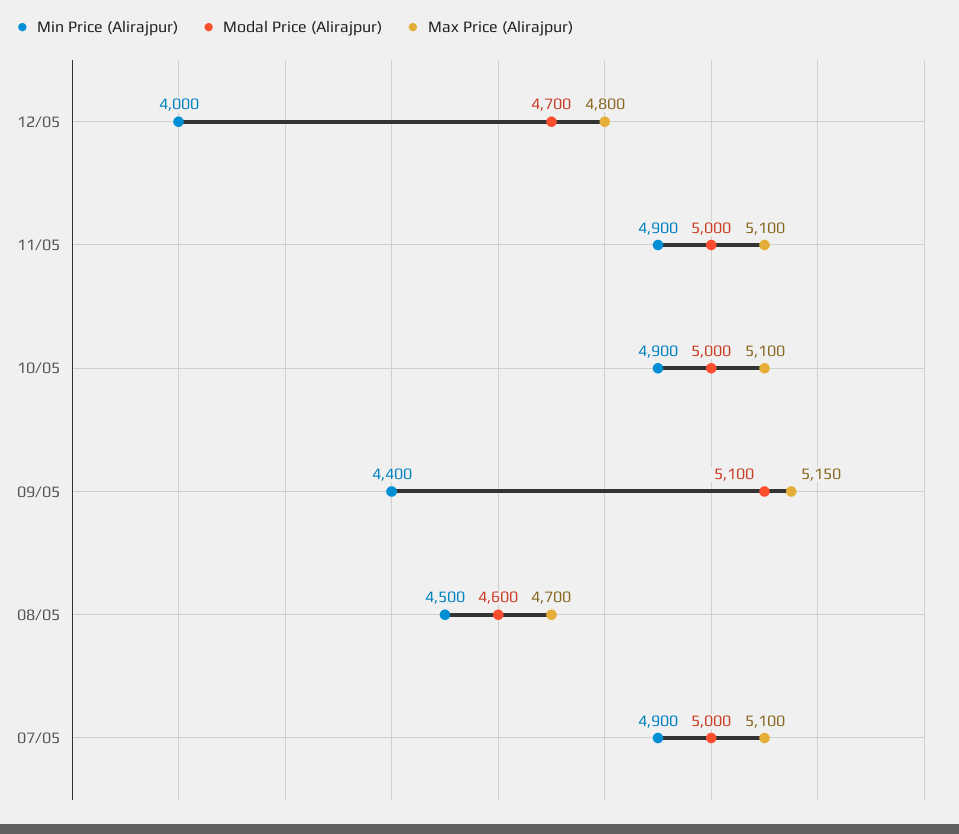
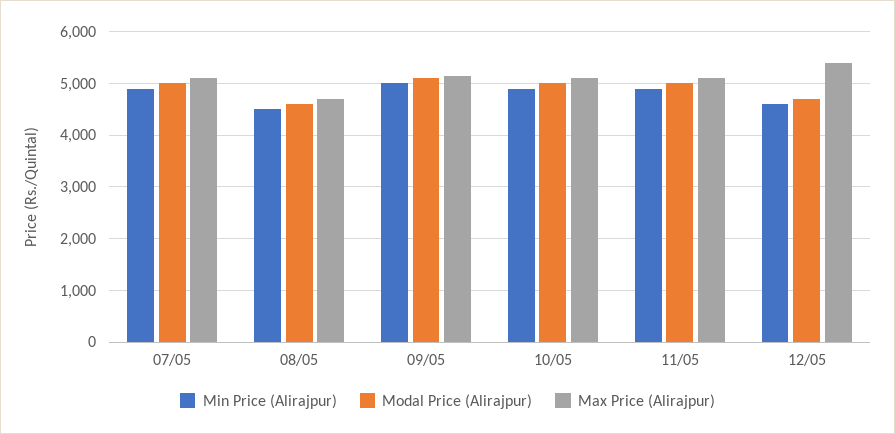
  {
    "Min Price (Alirajpur)": {
-     "12/05": 4000,
+     "12/05": 4600,
      "11/05": 4900,
      "10/05": 4900,
-     "09/05": 4400,
+     "09/05": 5000,
      "08/05": 4500,
      "07/05": 4900
    },
    "Modal Price (Alirajpur)": {
      "12/05": 4700,
      "11/05": 5000,
      "10/05": 5000,
      "09/05": 5100,
      "08/05": 4600,
      "07/05": 5000
    },
    "Max Price (Alirajpur)": {
-     "12/05": 4800,
+     "12/05": 5400,
      "11/05": 5100,
      "10/05": 5100,
      "09/05": 5150,
      "08/05": 4700,
      "07/05": 5100
    }
  }

